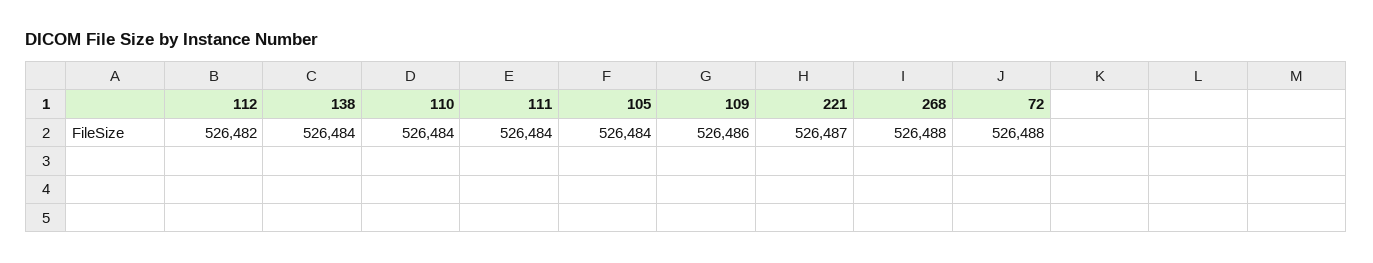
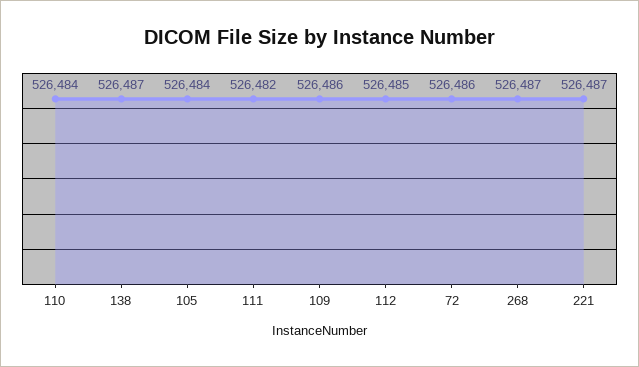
  {
-   "112": 526482,
+   "112": 526485,
-   "138": 526484,
+   "138": 526487,
    "110": 526484,
-   "111": 526484,
+   "111": 526482,
    "105": 526484,
    "109": 526486,
    "221": 526487,
-   "268": 526488,
+   "268": 526487,
-   "72": 526488
+   "72": 526486
  }

